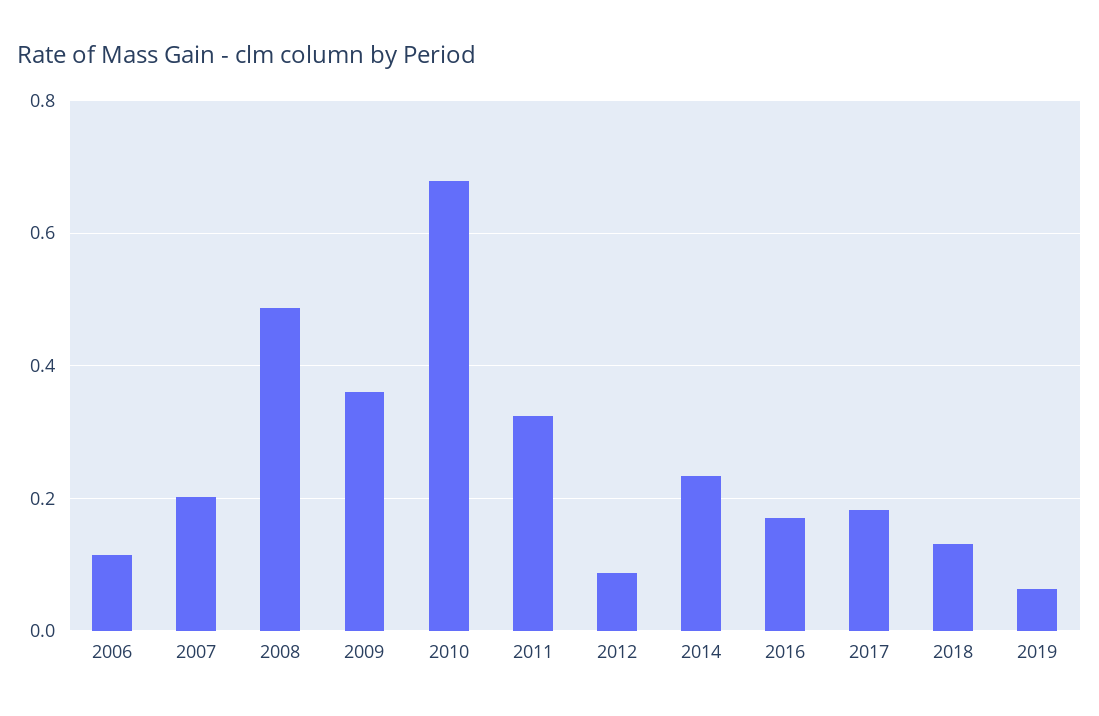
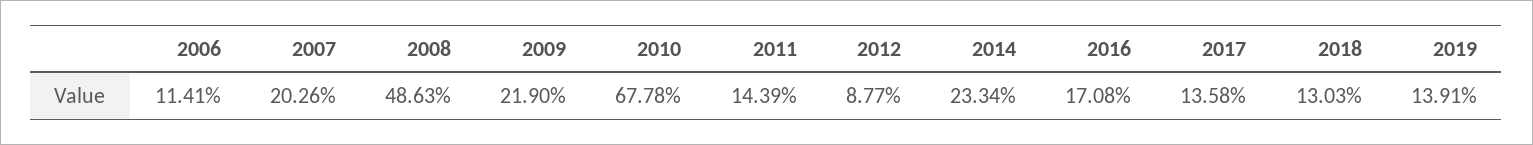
  {
    "2006": 0.1141,
    "2007": 0.2026,
    "2008": 0.4863,
-   "2009": 0.36,
+   "2009": 0.219,
    "2010": 0.6778,
-   "2011": 0.32,
+   "2011": 0.1439,
    "2012": 0.0877,
    "2014": 0.2334,
    "2016": 0.1708,
-   "2017": 0.18,
+   "2017": 0.1358,
    "2018": 0.1303,
-   "2019": 0.06
+   "2019": 0.1391
  }

